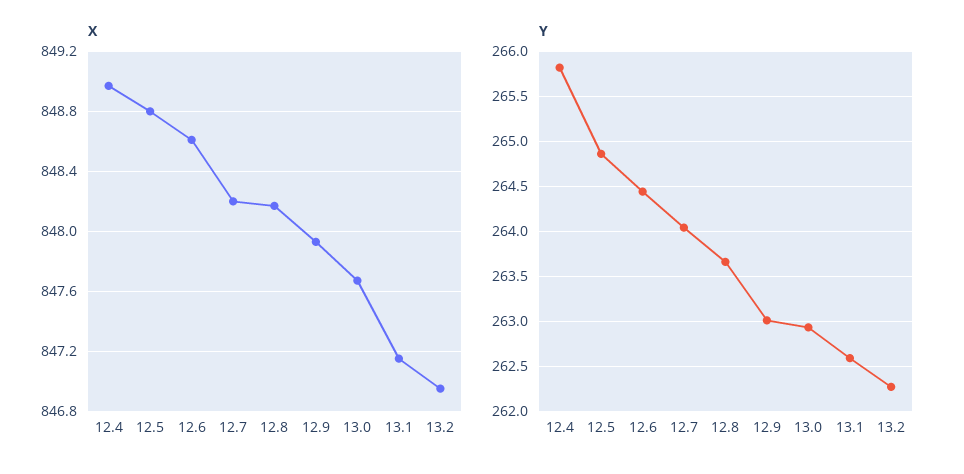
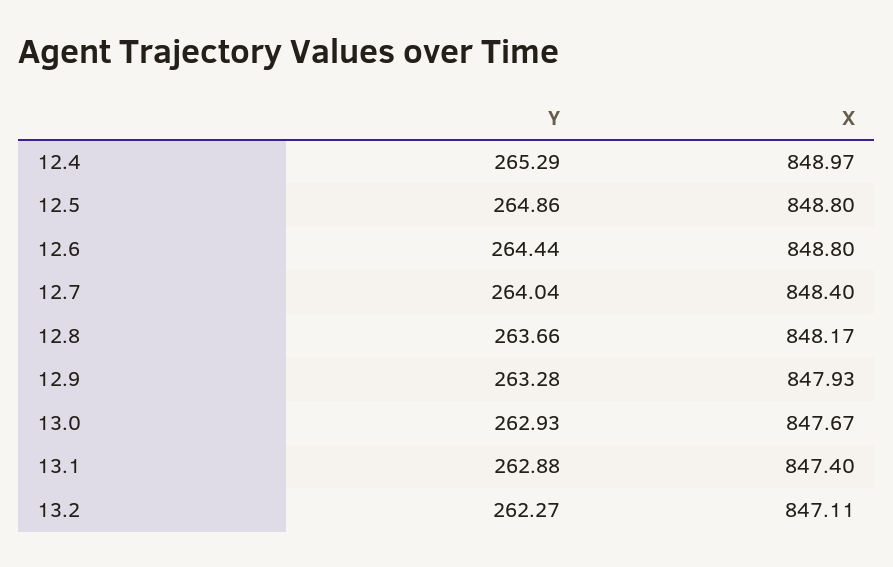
  {
    "X": {
      "12.4": 848.97,
      "12.5": 848.8,
-     "12.6": 848.6,
+     "12.6": 848.8,
-     "12.7": 848.2,
+     "12.7": 848.4,
      "12.8": 848.17,
      "12.9": 847.93,
      "13.0": 847.67,
-     "13.1": 847.15,
+     "13.1": 847.4,
-     "13.2": 846.95
+     "13.2": 847.11
    },
    "Y": {
-     "12.4": 265.8,
+     "12.4": 265.29,
      "12.5": 264.86,
      "12.6": 264.44,
      "12.7": 264.04,
      "12.8": 263.66,
-     "12.9": 263,
+     "12.9": 263.28,
      "13.0": 262.93,
-     "13.1": 262.6,
+     "13.1": 262.88,
      "13.2": 262.27
    }
  }

